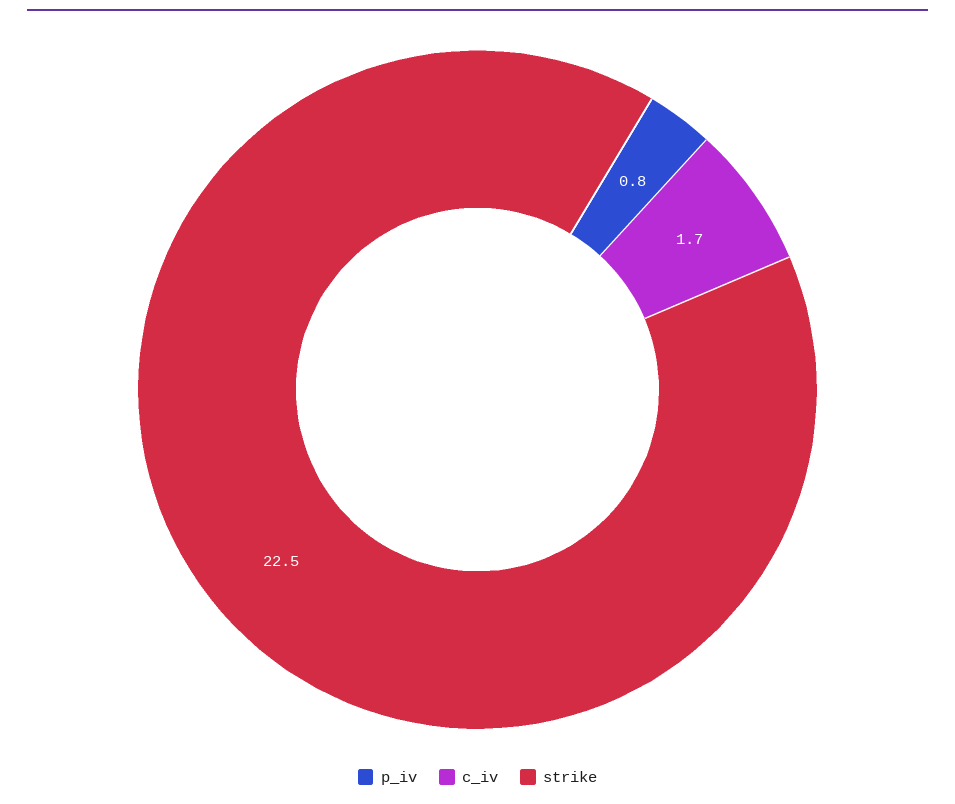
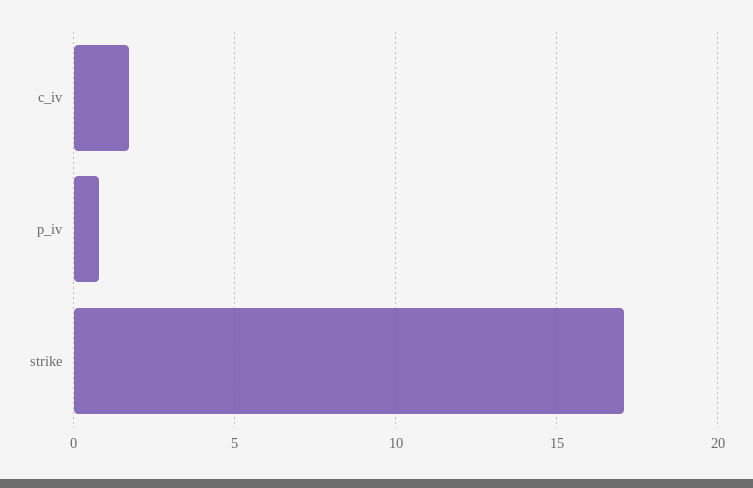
  {
    "p_iv": 0.8,
    "c_iv": 1.7,
-   "strike": 22.5
+   "strike": 17
  }

